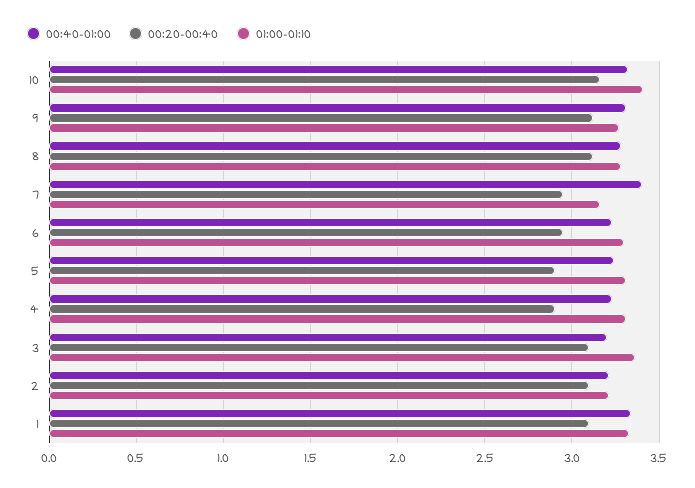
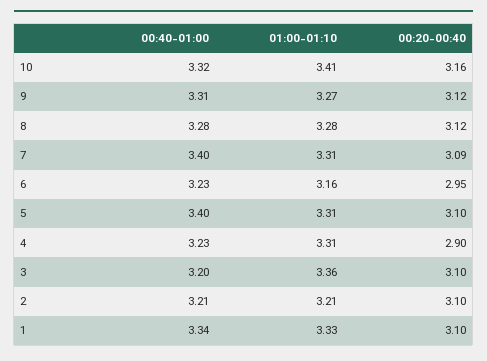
  {
    "00:40-01:00": {
      "10": 3.32,
      "9": 3.31,
      "8": 3.28,
      "7": 3.4,
      "6": 3.23,
-     "5": 3.25,
+     "5": 3.4,
      "4": 3.23,
      "3": 3.2,
      "2": 3.21,
      "1": 3.34
    },
    "00:20-00:40": {
      "10": 3.16,
      "9": 3.12,
      "8": 3.12,
-     "7": 2.95,
+     "7": 3.09,
      "6": 2.95,
-     "5": 2.9,
+     "5": 3.1,
      "4": 2.9,
      "3": 3.1,
      "2": 3.1,
      "1": 3.1
    },
    "01:00-01:10": {
      "10": 3.41,
      "9": 3.27,
      "8": 3.28,
-     "7": 3.15,
+     "7": 3.31,
-     "6": 3.3,
+     "6": 3.16,
      "5": 3.31,
      "4": 3.31,
      "3": 3.36,
      "2": 3.21,
      "1": 3.33
    }
  }

